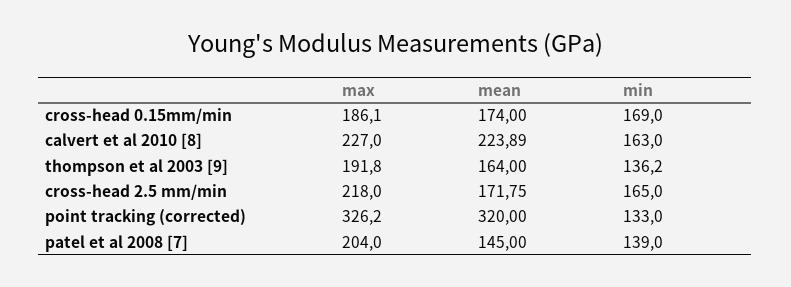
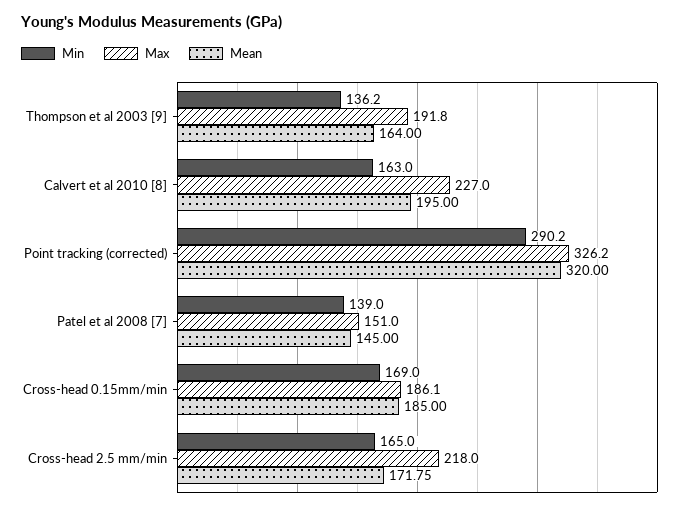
  {
    "max": {
      "cross-head 0.15mm/min": 186.1,
      "calvert et al 2010 [8]": 227,
      "thompson et al 2003 [9]": 191.8,
      "cross-head 2.5 mm/min": 218,
      "point tracking (corrected)": 326.2,
-     "patel et al 2008 [7]": 204
+     "patel et al 2008 [7]": 151
    },
    "mean": {
-     "cross-head 0.15mm/min": 174,
+     "cross-head 0.15mm/min": 185,
-     "calvert et al 2010 [8]": 223.89,
+     "calvert et al 2010 [8]": 195,
      "thompson et al 2003 [9]": 164,
      "cross-head 2.5 mm/min": 171.75,
      "point tracking (corrected)": 320,
      "patel et al 2008 [7]": 145
    },
    "min": {
      "cross-head 0.15mm/min": 169,
      "calvert et al 2010 [8]": 163,
      "thompson et al 2003 [9]": 136.2,
      "cross-head 2.5 mm/min": 165,
-     "point tracking (corrected)": 133,
+     "point tracking (corrected)": 290.2,
      "patel et al 2008 [7]": 139
    }
  }

